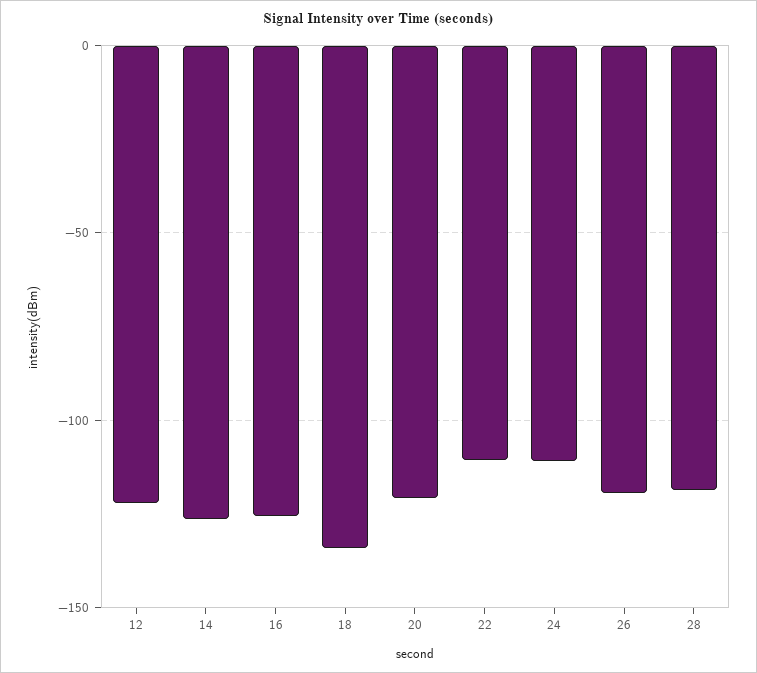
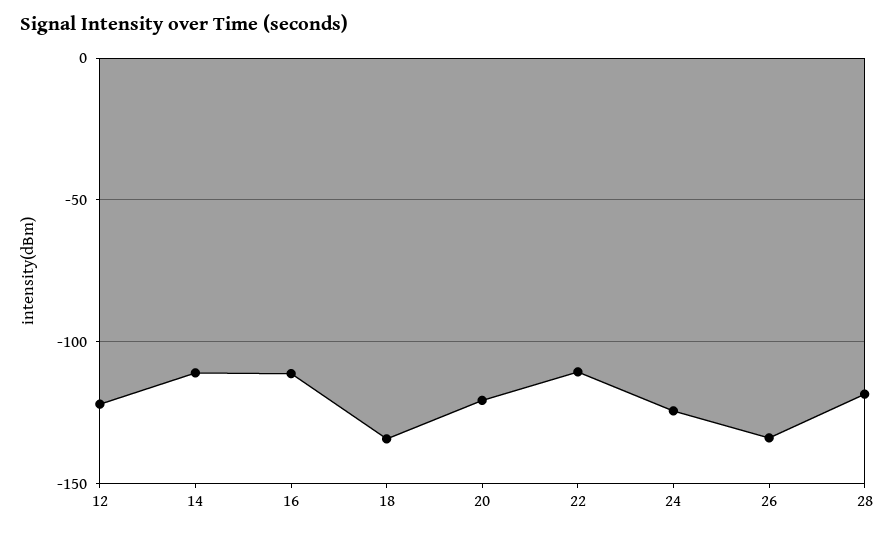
  {
    "12": -120,
-   "14": -125,
+   "14": -110,
-   "16": -125,
+   "16": -110,
    "18": -135,
    "20": -120,
    "22": -110,
-   "24": -110,
+   "24": -125,
-   "26": -120,
+   "26": -135,
    "28": -120
  }

